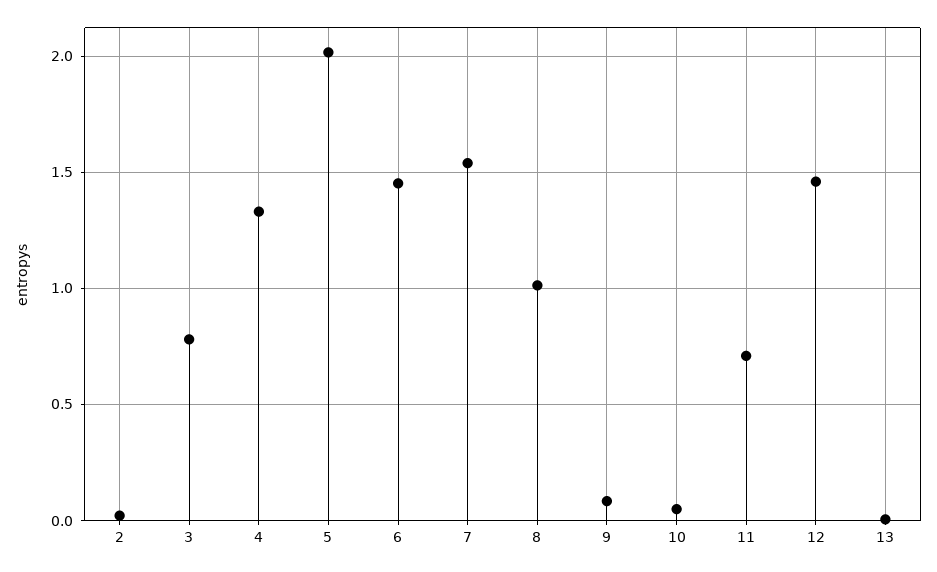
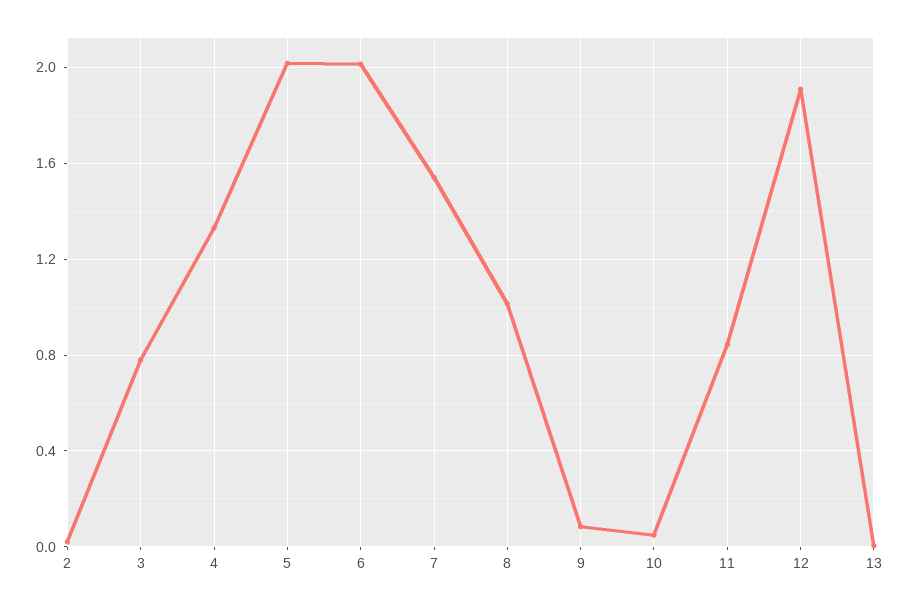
  {
    "2": 0,
    "3": 0.8,
    "4": 1.35,
    "5": 2,
-   "6": 1.45,
+   "6": 2,
    "7": 1.55,
    "8": 1,
    "9": 0.1,
    "10": 0.05,
-   "11": 0.7,
+   "11": 0.85,
-   "12": 1.45,
+   "12": 1.9,
    "13": 0
  }

